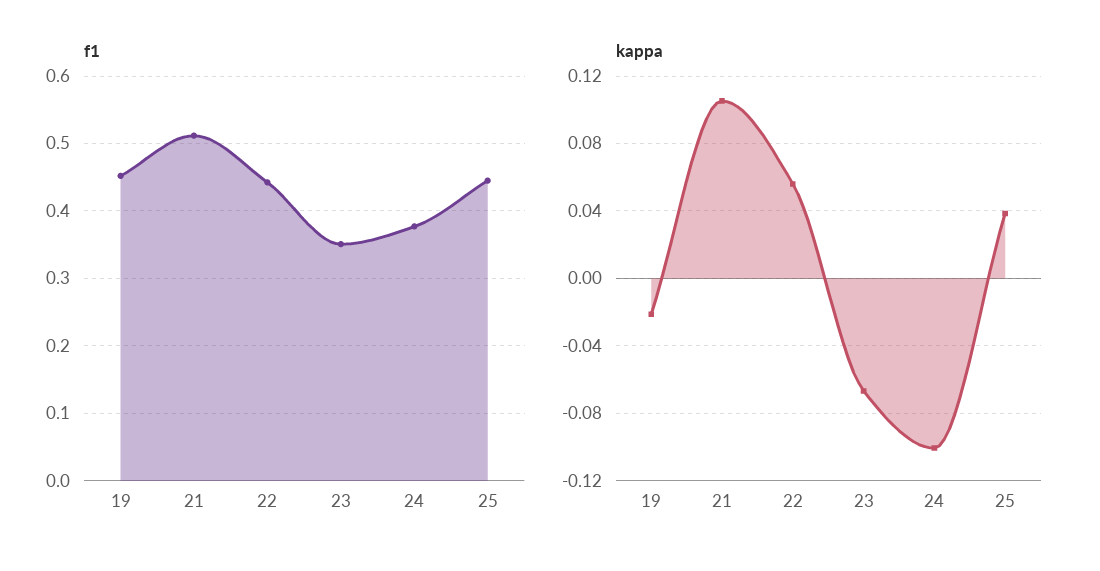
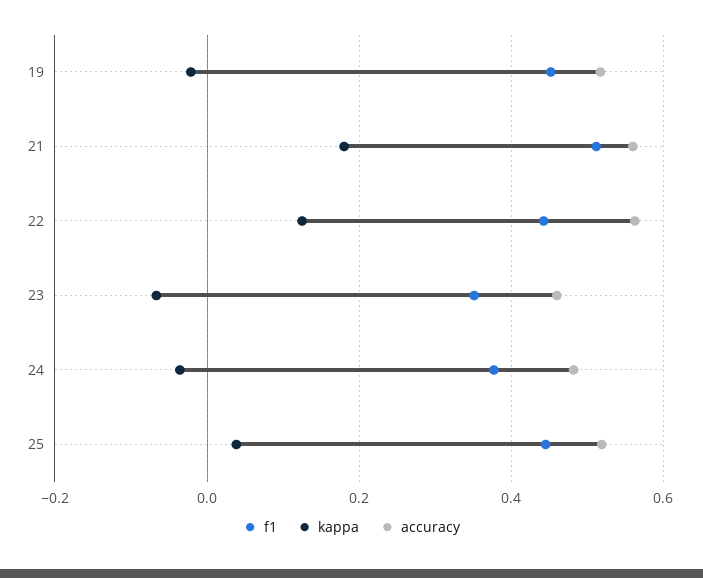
  {
    "f1": {
      "19": 0.45,
      "21": 0.51,
      "22": 0.44,
      "23": 0.35,
      "24": 0.38,
      "25": 0.45
    },
    "kappa": {
      "19": -0.02,
-     "21": 0.105,
+     "21": 0.18,
-     "22": 0.055,
+     "22": 0.12,
      "23": -0.065,
-     "24": -0.1,
+     "24": -0.04,
      "25": 0.04
-   }
+   },
+   "accuracy": {
+     "19": 0.52,
+     "21": 0.56,
+     "22": 0.56,
+     "23": 0.46,
+     "24": 0.48,
+     "25": 0.52
+   }
  }

